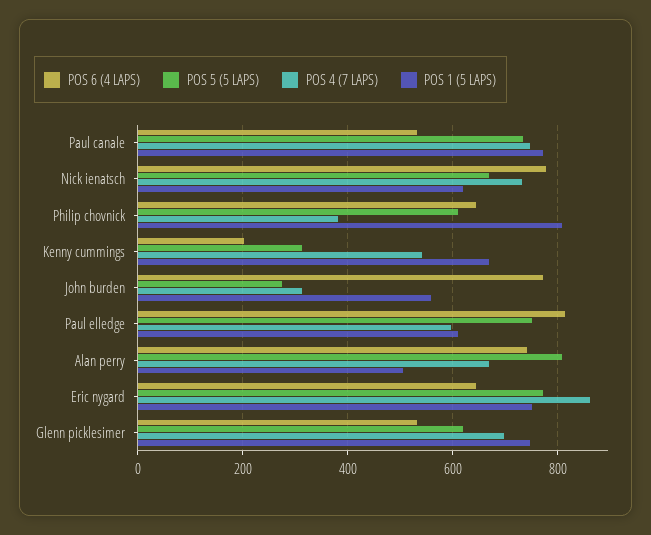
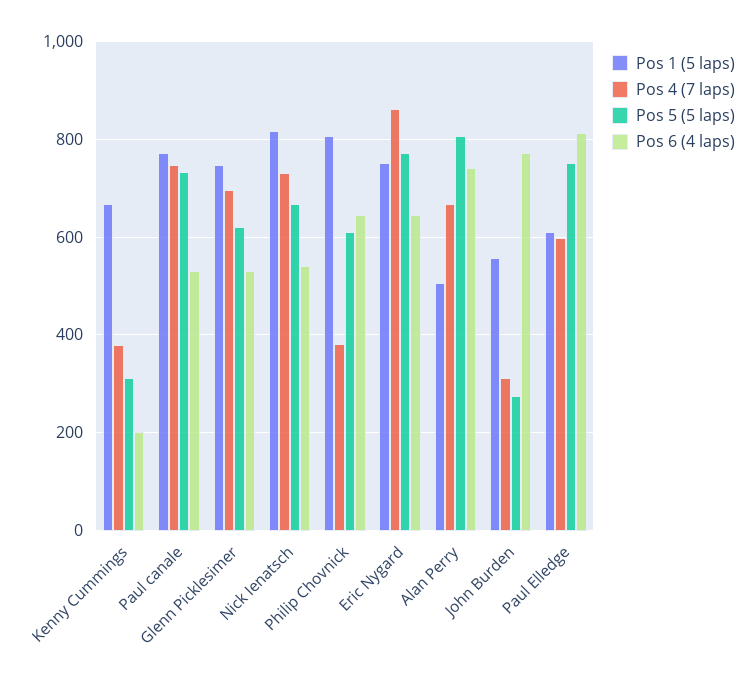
  {
    "POS 6 (4 LAPS)": {
      "Paul canale": 540,
-     "Nick ienatsch": 780,
+     "Nick ienatsch": 540,
      "Philip chovnick": 640,
      "Kenny cummings": 200,
      "John burden": 780,
      "Paul elledge": 820,
      "Alan perry": 740,
      "Eric nygard": 640,
      "Glenn picklesimer": 540
    },
    "POS 5 (5 LAPS)": {
      "Paul canale": 740,
      "Nick ienatsch": 660,
      "Philip chovnick": 620,
      "Kenny cummings": 320,
      "John burden": 280,
      "Paul elledge": 760,
      "Alan perry": 800,
      "Eric nygard": 780,
      "Glenn picklesimer": 620
    },
    "POS 4 (7 LAPS)": {
      "Paul canale": 740,
      "Nick ienatsch": 740,
      "Philip chovnick": 380,
-     "Kenny cummings": 540,
+     "Kenny cummings": 380,
      "John burden": 320,
      "Paul elledge": 600,
      "Alan perry": 660,
      "Eric nygard": 860,
      "Glenn picklesimer": 700
    },
    "POS 1 (5 LAPS)": {
      "Paul canale": 780,
-     "Nick ienatsch": 620,
+     "Nick ienatsch": 820,
      "Philip chovnick": 800,
      "Kenny cummings": 660,
      "John burden": 560,
      "Paul elledge": 620,
      "Alan perry": 500,
      "Eric nygard": 760,
      "Glenn picklesimer": 740
    }
  }

